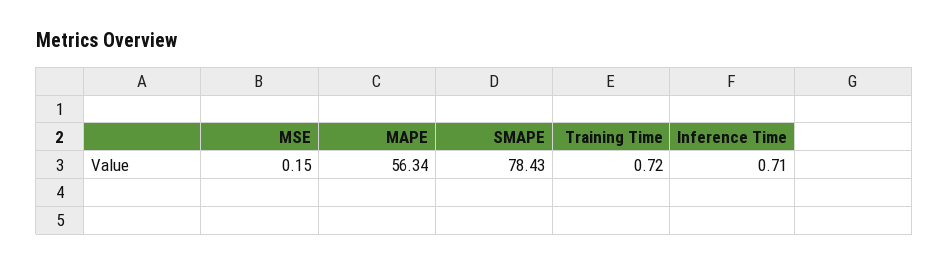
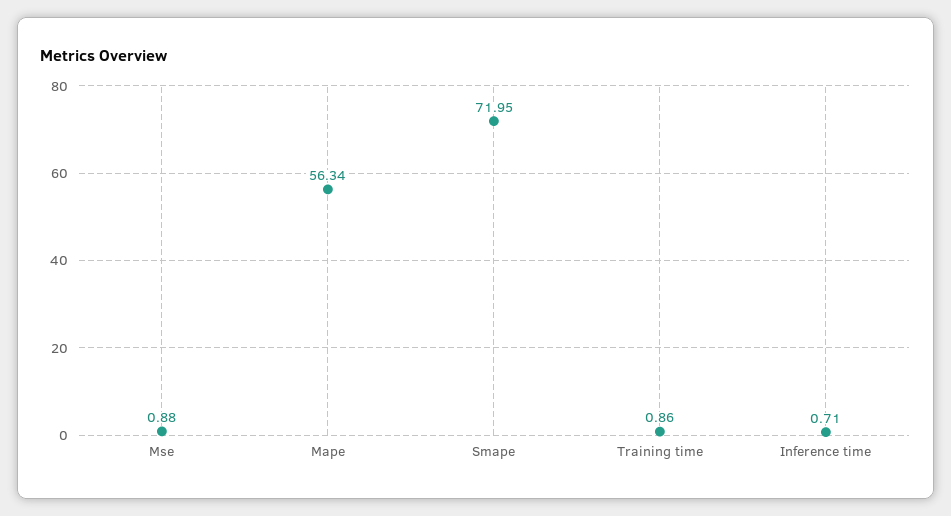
  {
-   "MSE": 0.15,
+   "MSE": 0.88,
    "MAPE": 56.34,
-   "SMAPE": 78.43,
+   "SMAPE": 71.95,
-   "Training Time": 0.72,
+   "Training Time": 0.86,
    "Inference Time": 0.71
  }

